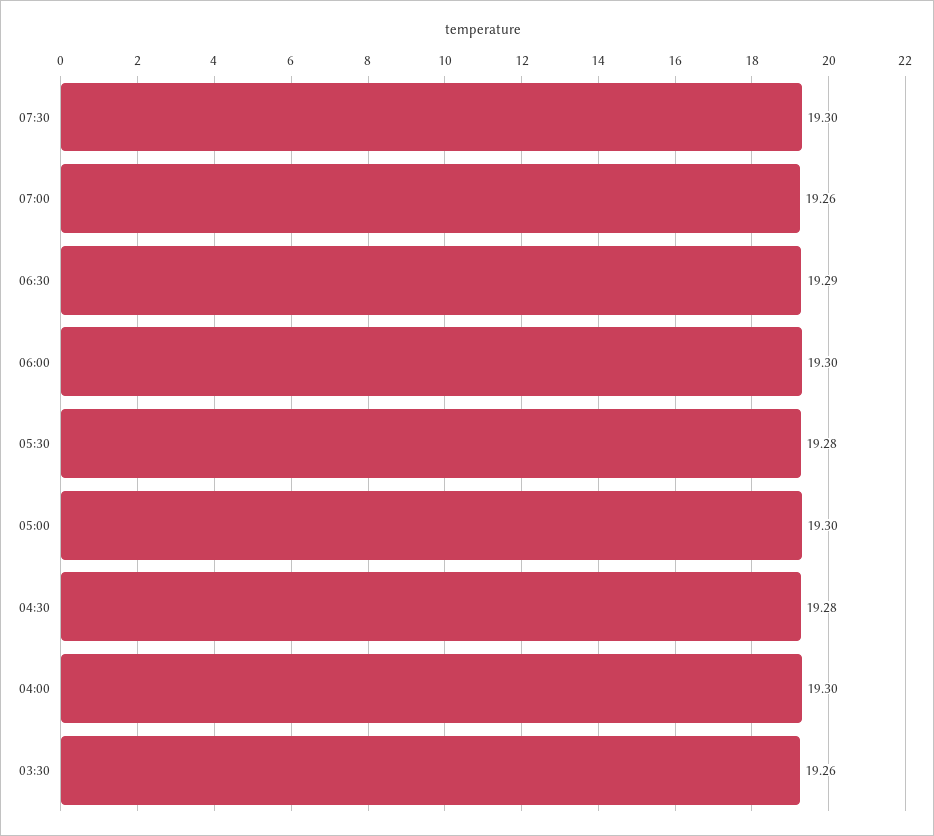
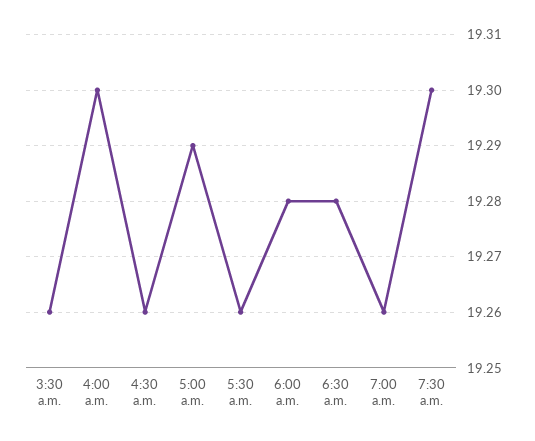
  {
    "07:30": 19.3,
    "07:00": 19.26,
-   "06:30": 19.29,
+   "06:30": 19.28,
-   "06:00": 19.3,
+   "06:00": 19.28,
-   "05:30": 19.28,
+   "05:30": 19.26,
-   "05:00": 19.3,
+   "05:00": 19.29,
-   "04:30": 19.28,
+   "04:30": 19.26,
    "04:00": 19.3,
    "03:30": 19.26
  }

